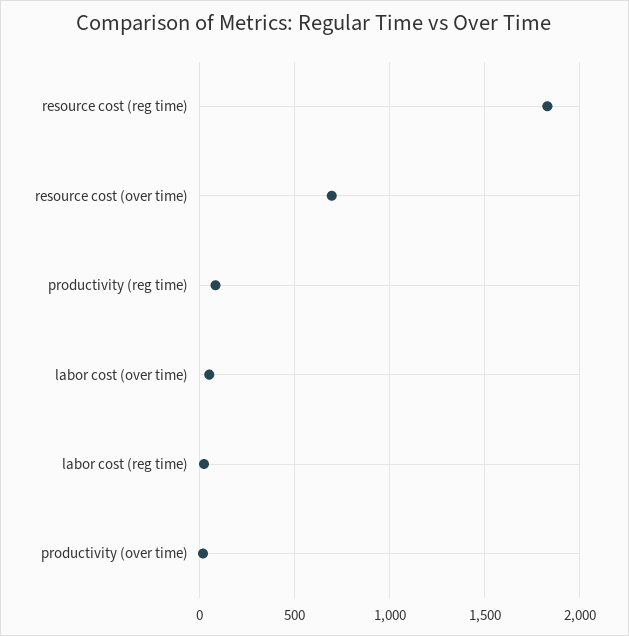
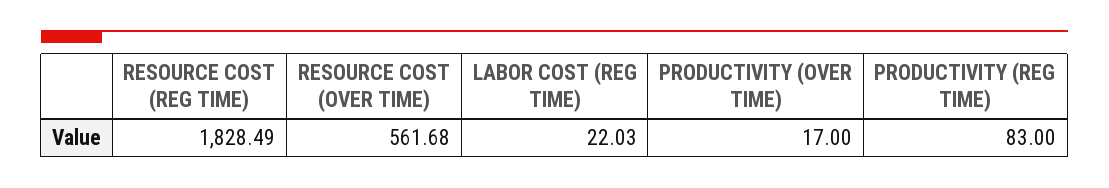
  {
    "resource cost (reg time)": 1828.49,
-   "resource cost (over time)": 700,
+   "resource cost (over time)": 561.68,
    "productivity (reg time)": 83,
-   "labor cost (over time)": 50,
    "labor cost (reg time)": 22.03,
    "productivity (over time)": 17
  }

